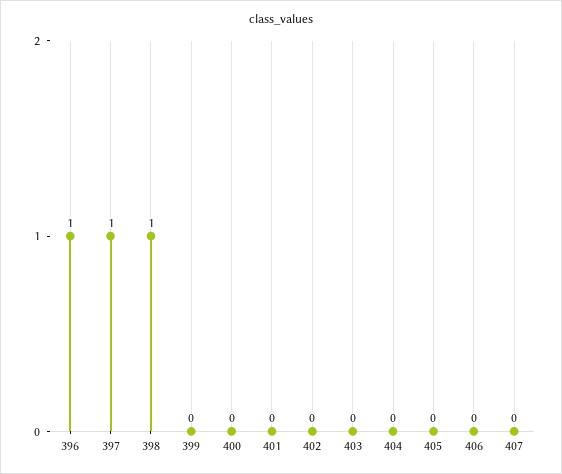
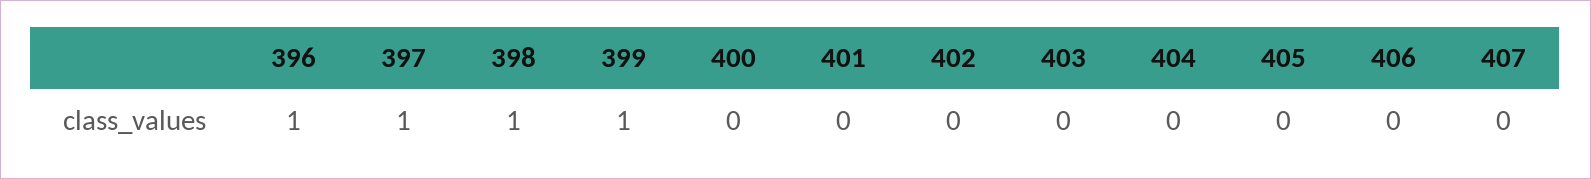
  {
    "396": 1,
    "397": 1,
    "398": 1,
-   "399": 0,
+   "399": 1,
    "400": 0,
    "401": 0,
    "402": 0,
    "403": 0,
    "404": 0,
    "405": 0,
    "406": 0,
    "407": 0
  }

